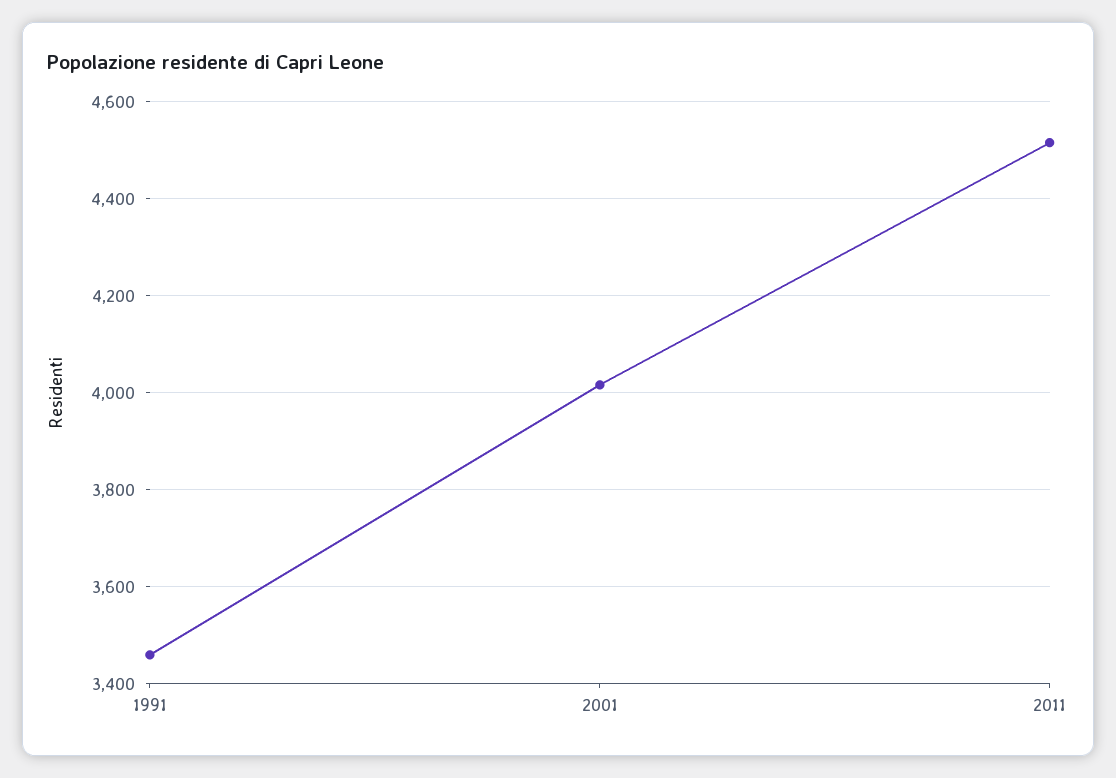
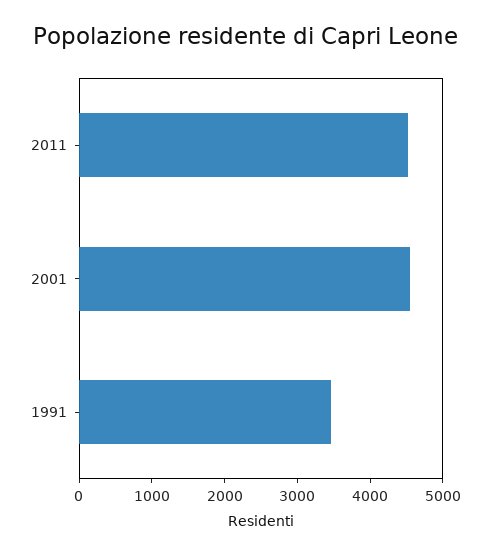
  {
    "1991": 3460,
-   "2001": 4020,
+   "2001": 4600,
    "2011": 4520
  }

